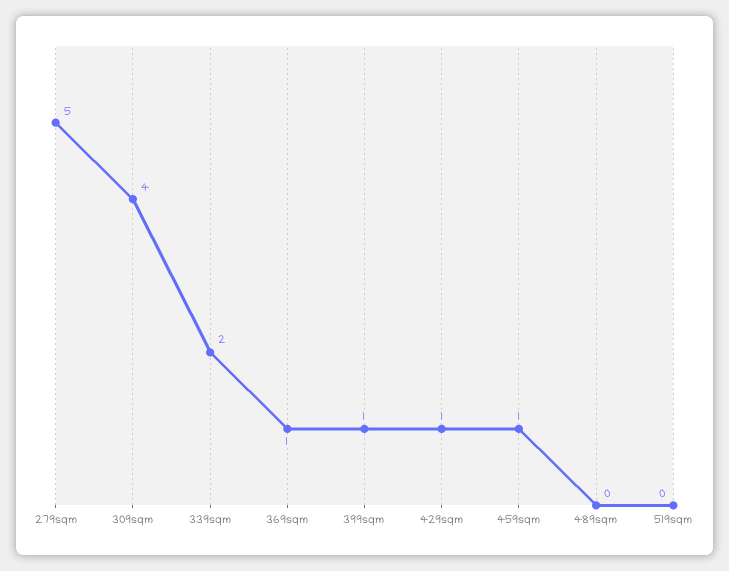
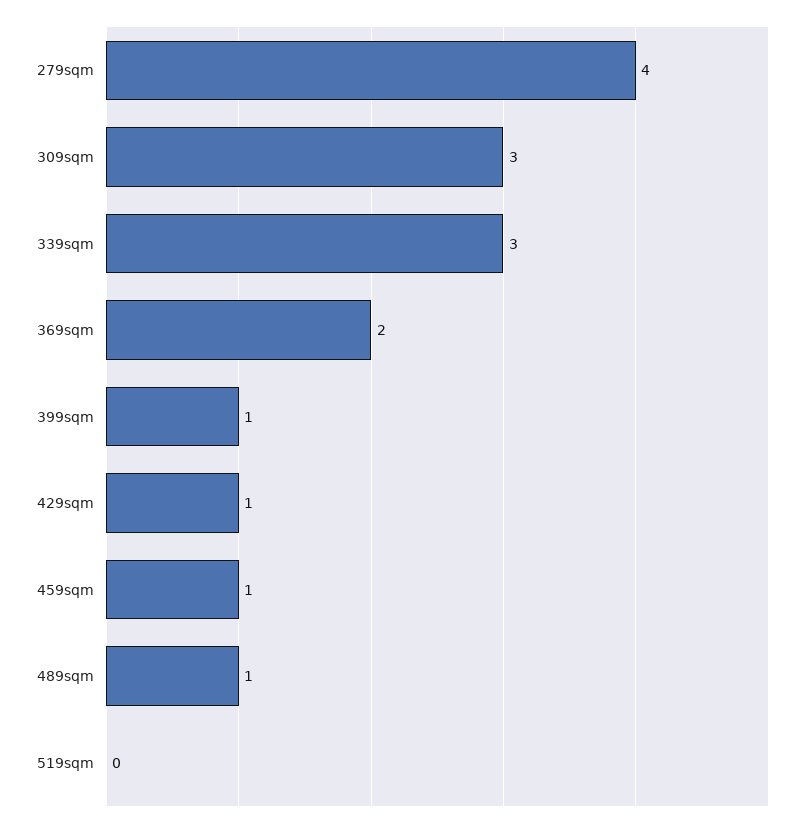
  {
-   "279sqm": 5,
+   "279sqm": 4,
-   "309sqm": 4,
+   "309sqm": 3,
-   "339sqm": 2,
+   "339sqm": 3,
-   "369sqm": 1,
+   "369sqm": 2,
    "399sqm": 1,
    "429sqm": 1,
    "459sqm": 1,
-   "489sqm": 0,
+   "489sqm": 1,
    "519sqm": 0
  }

